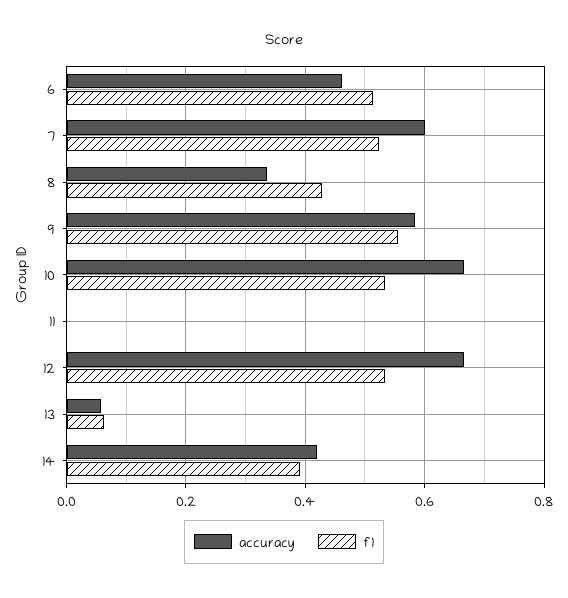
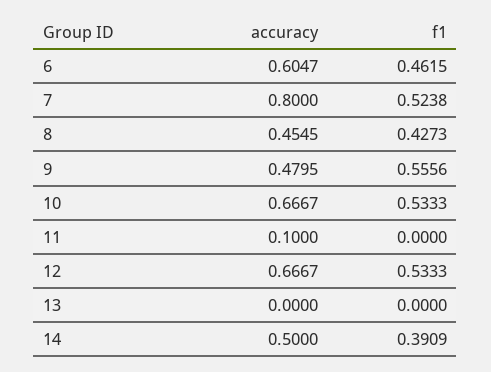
  {
    "accuracy": {
-     "6": 0.46,
+     "6": 0.6047,
-     "7": 0.6,
+     "7": 0.8,
-     "8": 0.34,
+     "8": 0.4545,
-     "9": 0.58,
+     "9": 0.4795,
      "10": 0.6667,
-     "11": 0,
+     "11": 0.1,
      "12": 0.6667,
-     "13": 0.06,
+     "13": 0,
-     "14": 0.42
+     "14": 0.5
    },
    "f1": {
-     "6": 0.52,
+     "6": 0.4615,
      "7": 0.5238,
      "8": 0.4273,
      "9": 0.5556,
      "10": 0.5333,
      "11": 0,
      "12": 0.5333,
-     "13": 0.06,
+     "13": 0,
      "14": 0.3909
    }
  }

